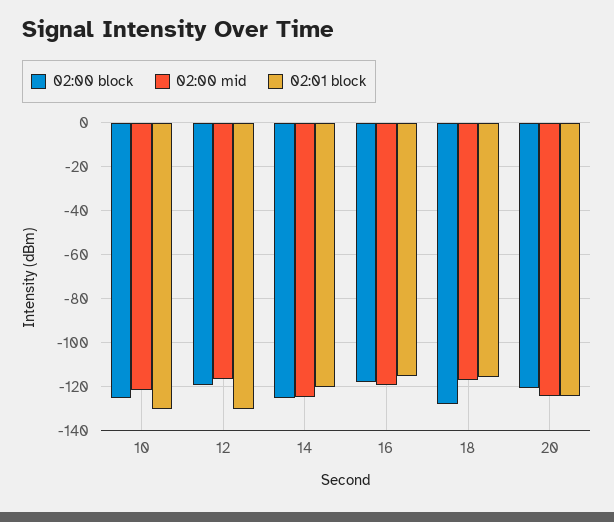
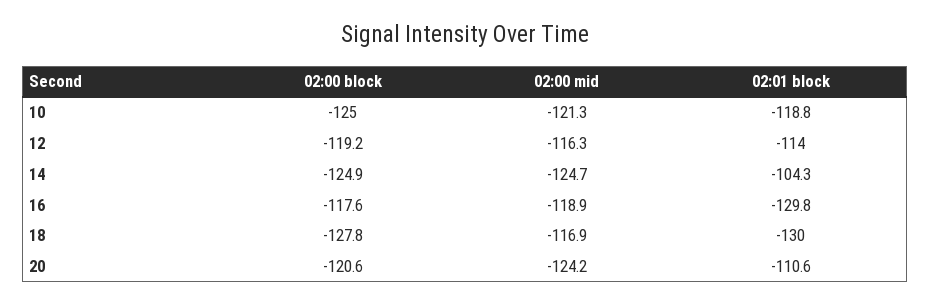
  {
    "02:00 block": {
      "10": -125,
      "12": -119.2,
      "14": -124.9,
      "16": -117.6,
      "18": -127.8,
      "20": -120.6
    },
    "02:00 mid": {
      "10": -121.3,
      "12": -116.3,
      "14": -124.7,
      "16": -118.9,
      "18": -116.9,
      "20": -124.2
    },
    "02:01 block": {
-     "10": -130,
+     "10": -118.8,
-     "12": -130,
+     "12": -114,
-     "14": -120,
+     "14": -104.3,
-     "16": -115,
+     "16": -129.8,
-     "18": -115,
+     "18": -130,
-     "20": -125
+     "20": -110.6
    }
  }

